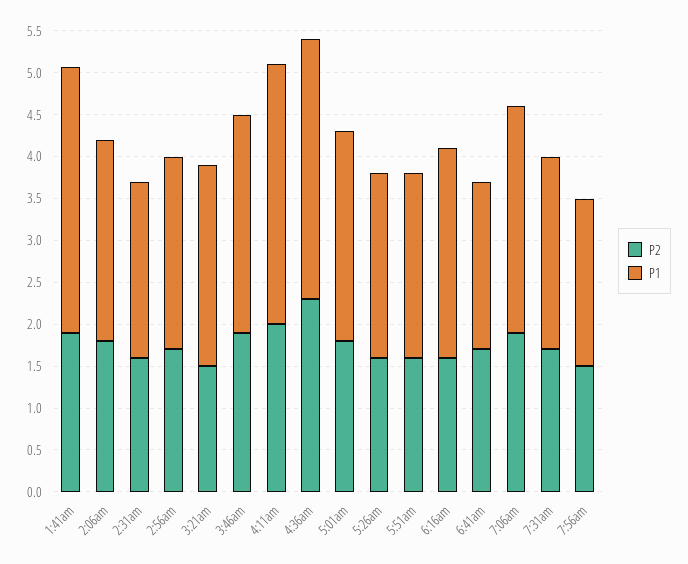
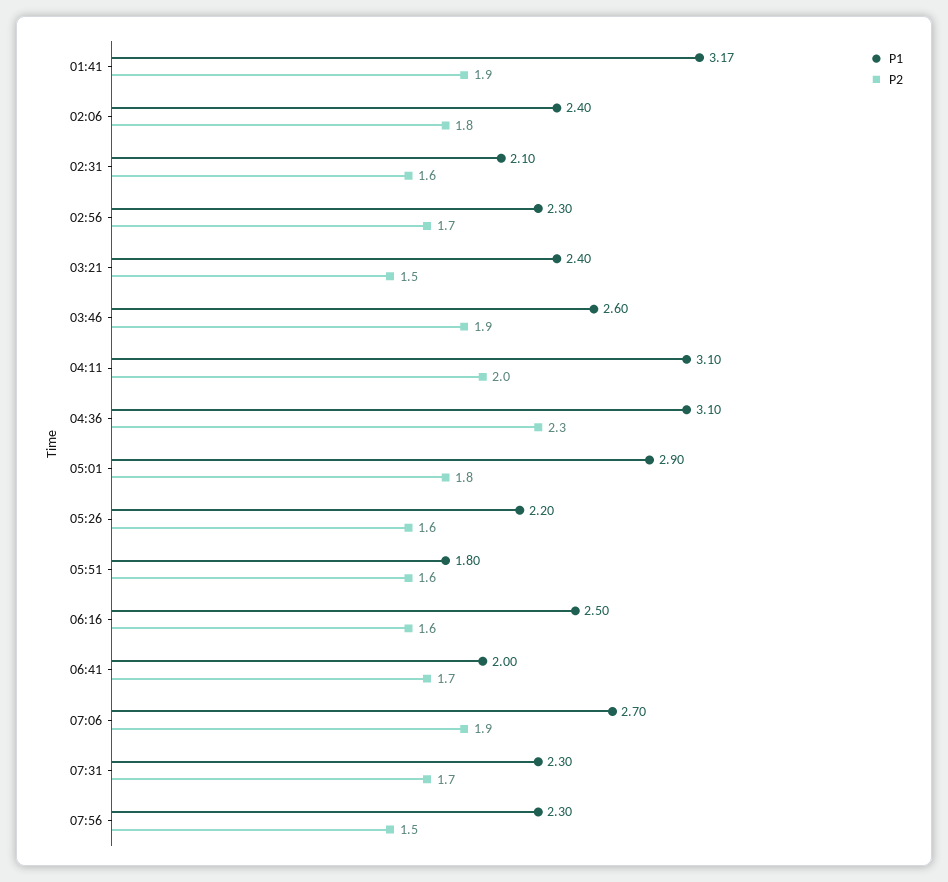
  {
    "P2": {
      "1:41am": 1.9,
      "2:06am": 1.8,
      "2:31am": 1.6,
      "2:56am": 1.7,
      "3:21am": 1.5,
      "3:46am": 1.9,
      "4:11am": 2,
      "4:36am": 2.3,
      "5:01am": 1.8,
      "5:26am": 1.6,
      "5:51am": 1.6,
      "6:16am": 1.6,
      "6:41am": 1.7,
      "7:06am": 1.9,
      "7:31am": 1.7,
      "7:56am": 1.5
    },
    "P1": {
      "1:41am": 3.17,
      "2:06am": 2.4,
      "2:31am": 2.1,
      "2:56am": 2.3,
      "3:21am": 2.4,
      "3:46am": 2.6,
      "4:11am": 3.1,
      "4:36am": 3.1,
-     "5:01am": 2.5,
+     "5:01am": 2.9,
      "5:26am": 2.2,
-     "5:51am": 2.2,
+     "5:51am": 1.8,
      "6:16am": 2.5,
      "6:41am": 2,
      "7:06am": 2.7,
      "7:31am": 2.3,
-     "7:56am": 2
+     "7:56am": 2.3
    }
  }

